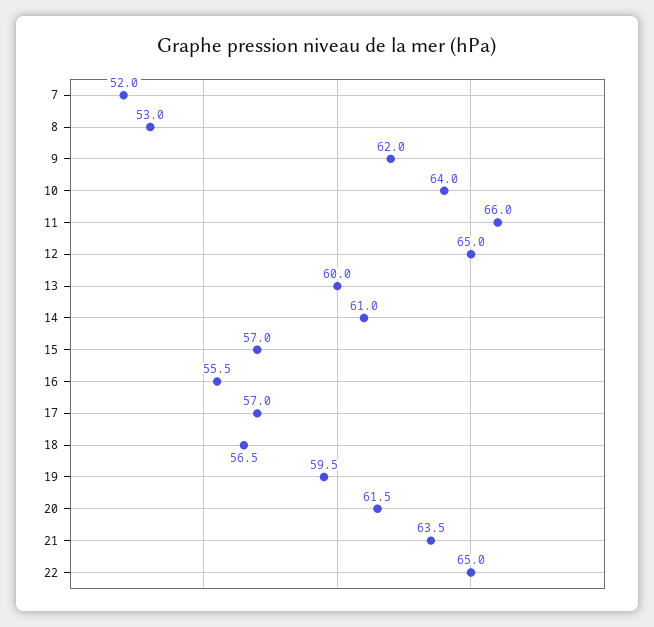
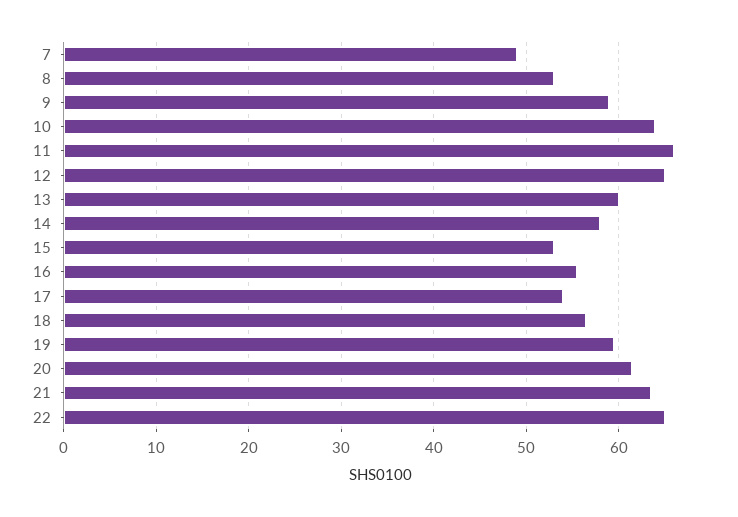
  {
-   "7": 52,
+   "7": 49,
    "8": 53,
-   "9": 62,
+   "9": 59,
    "10": 64,
    "11": 66,
    "12": 65,
    "13": 60,
-   "14": 61,
+   "14": 58,
-   "15": 57,
+   "15": 53,
    "16": 55.5,
-   "17": 57,
+   "17": 54,
    "18": 56.5,
    "19": 59.5,
    "20": 61.5,
    "21": 63.5,
    "22": 65
  }

